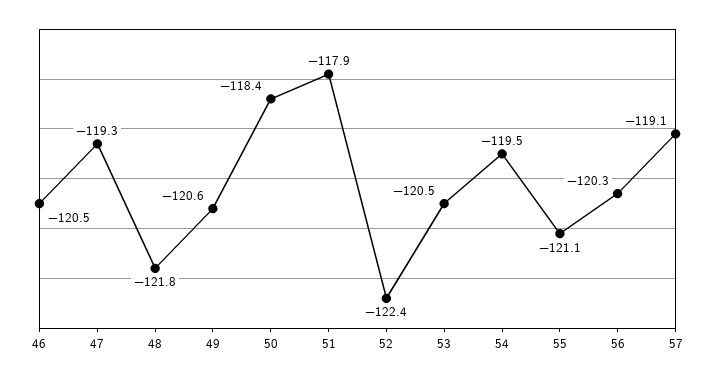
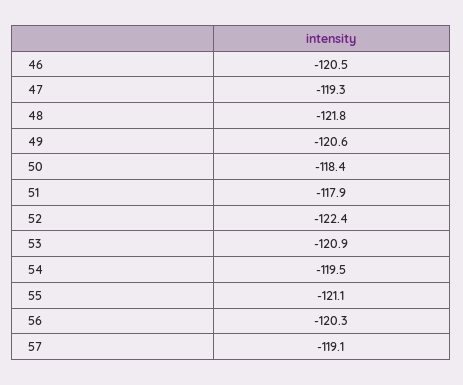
  {
    "46": -120.5,
    "47": -119.3,
    "48": -121.8,
    "49": -120.6,
    "50": -118.4,
    "51": -117.9,
    "52": -122.4,
-   "53": -120.5,
+   "53": -120.9,
    "54": -119.5,
    "55": -121.1,
    "56": -120.3,
    "57": -119.1
  }

